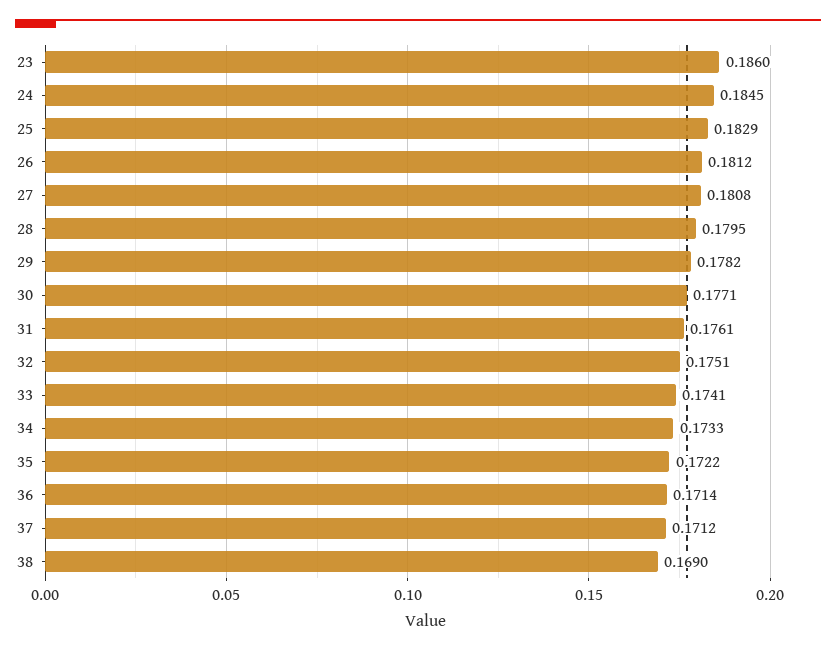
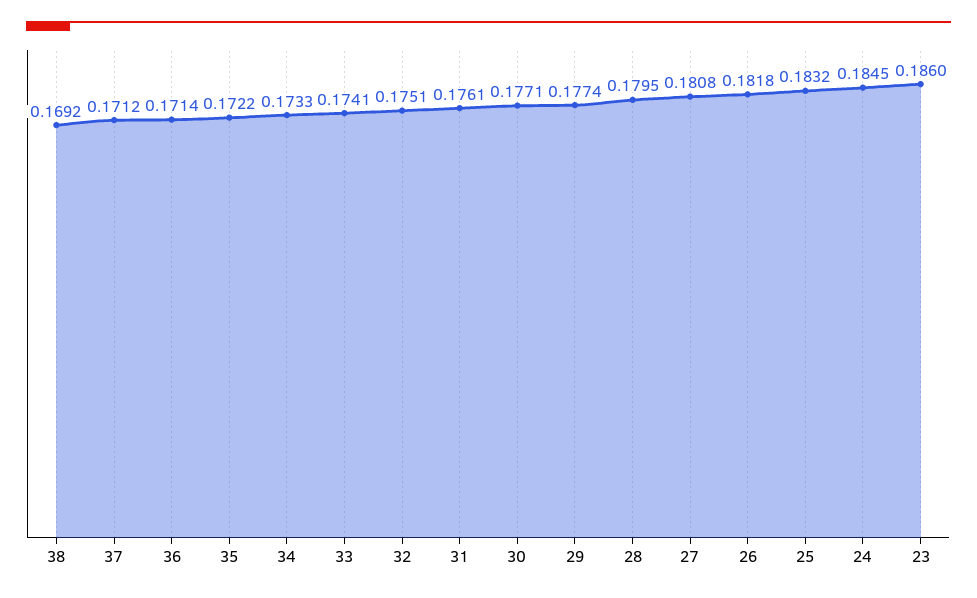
  {
    "23": 0.186,
    "24": 0.1845,
-   "25": 0.1829,
+   "25": 0.1832,
-   "26": 0.1812,
+   "26": 0.1818,
    "27": 0.1808,
    "28": 0.1795,
-   "29": 0.1782,
+   "29": 0.1774,
    "30": 0.1771,
    "31": 0.1761,
    "32": 0.1751,
    "33": 0.1741,
    "34": 0.1733,
    "35": 0.1722,
    "36": 0.1714,
    "37": 0.1712,
-   "38": 0.169
+   "38": 0.1692
  }

